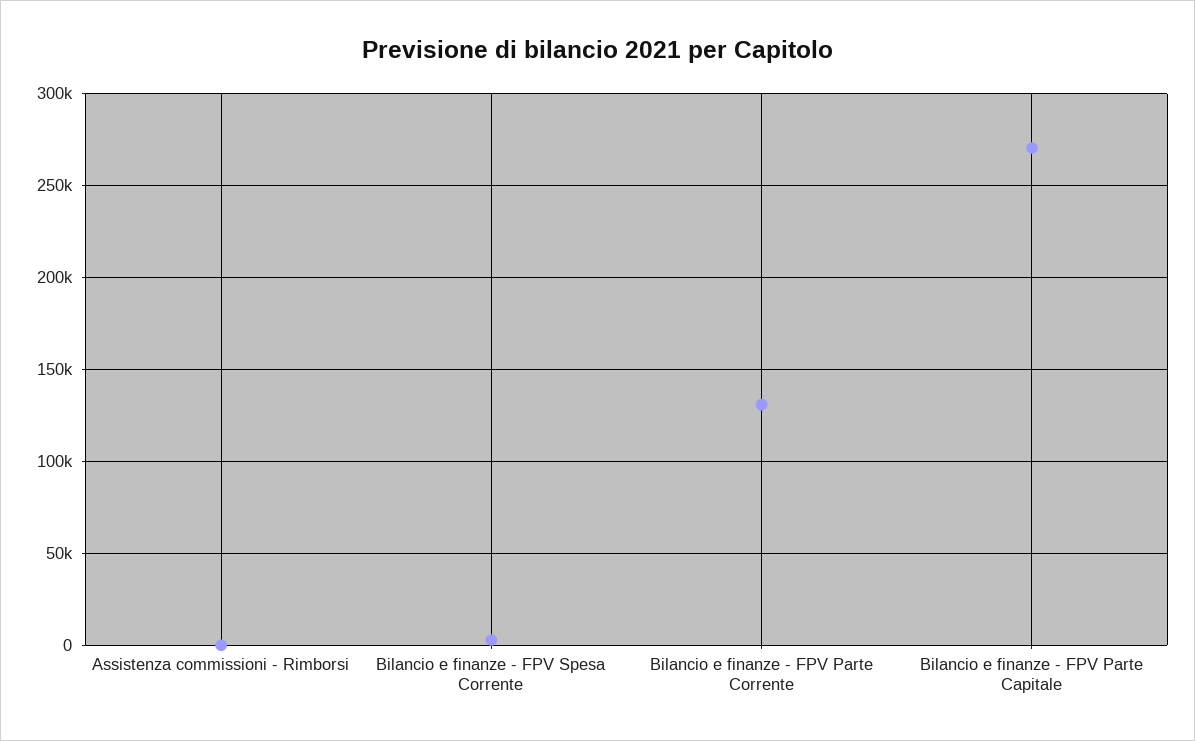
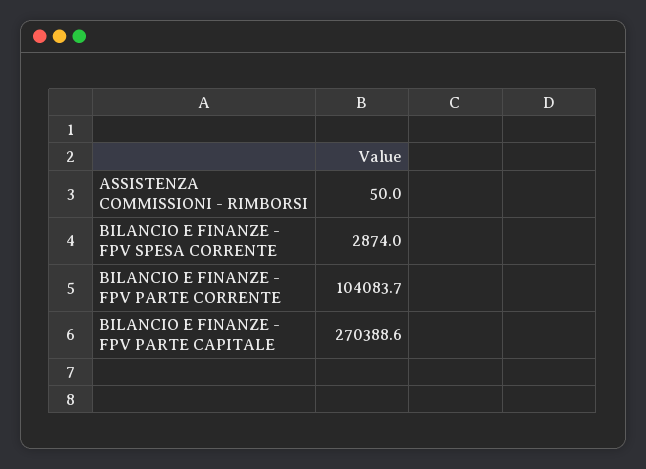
  {
    "Assistenza commissioni - Rimborsi": 50,
    "Bilancio e finanze - FPV Spesa Corrente": 2874,
-   "Bilancio e finanze - FPV Parte Corrente": 130000,
+   "Bilancio e finanze - FPV Parte Corrente": 104083.7,
    "Bilancio e finanze - FPV Parte Capitale": 270388.6
  }

